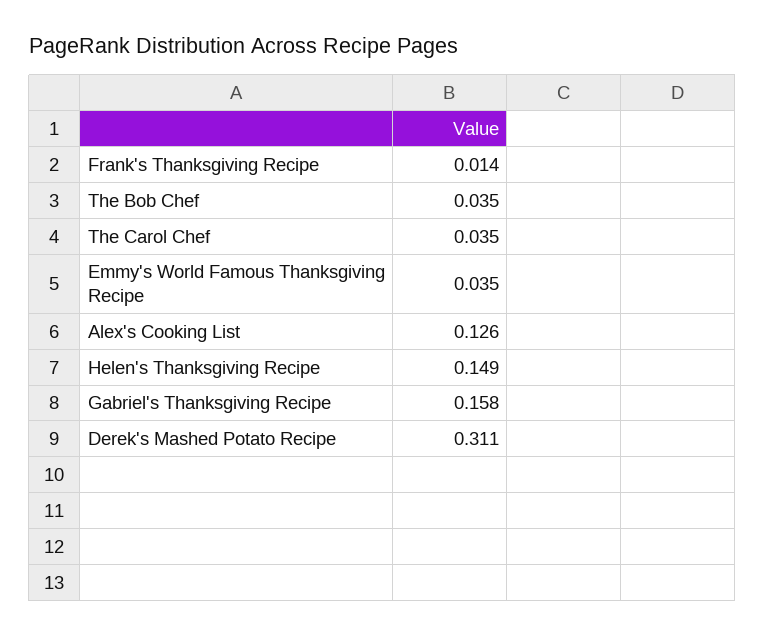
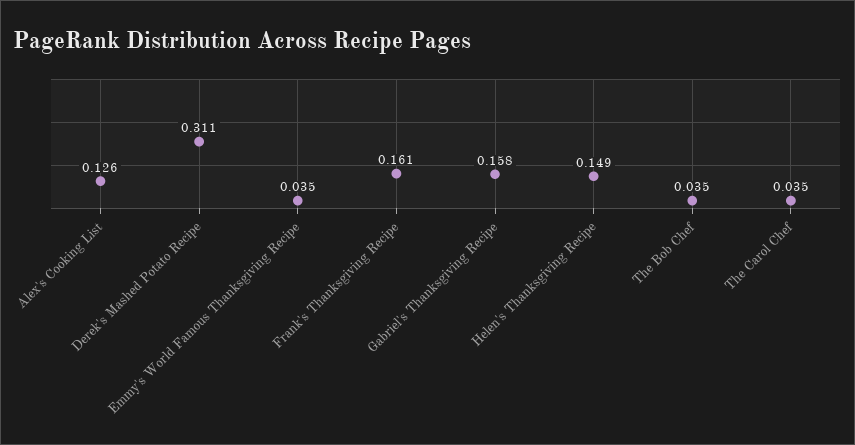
  {
-   "Frank's Thanksgiving Recipe": 0.014,
+   "Frank's Thanksgiving Recipe": 0.161,
    "The Bob Chef": 0.035,
    "The Carol Chef": 0.035,
    "Emmy's World Famous Thanksgiving Recipe": 0.035,
    "Alex's Cooking List": 0.126,
    "Helen's Thanksgiving Recipe": 0.149,
    "Gabriel's Thanksgiving Recipe": 0.158,
    "Derek's Mashed Potato Recipe": 0.311
  }

